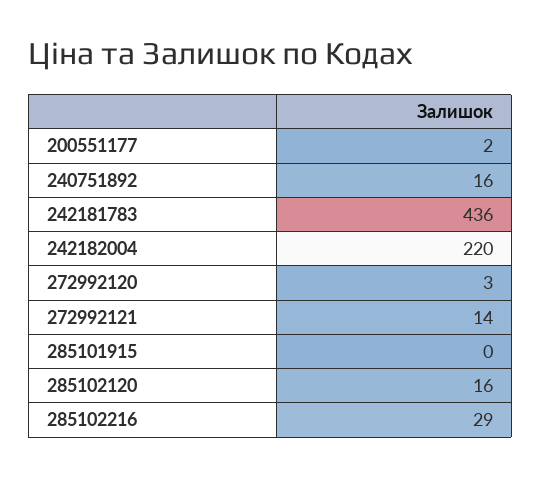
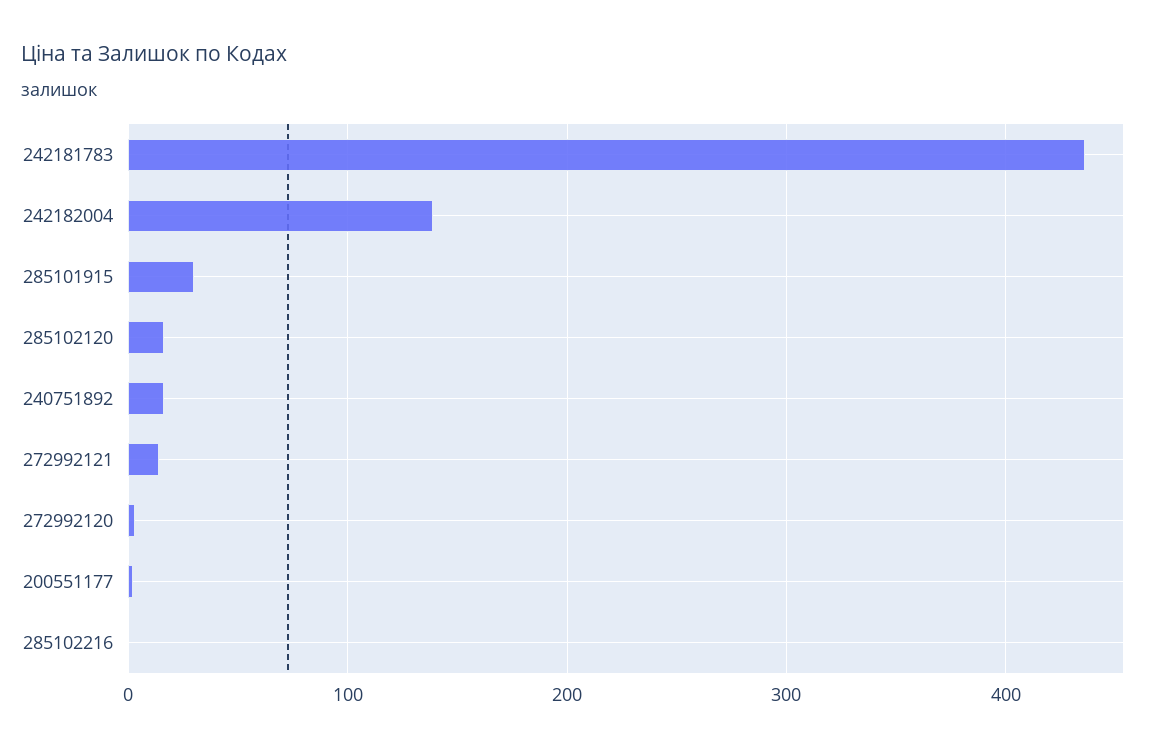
  {
    "200551177": 2,
    "240751892": 16,
    "242181783": 436,
-   "242182004": 220,
+   "242182004": 140,
    "272992120": 3,
    "272992121": 14,
-   "285101915": 0,
+   "285101915": 30,
    "285102120": 16,
-   "285102216": 29
+   "285102216": 0
  }

